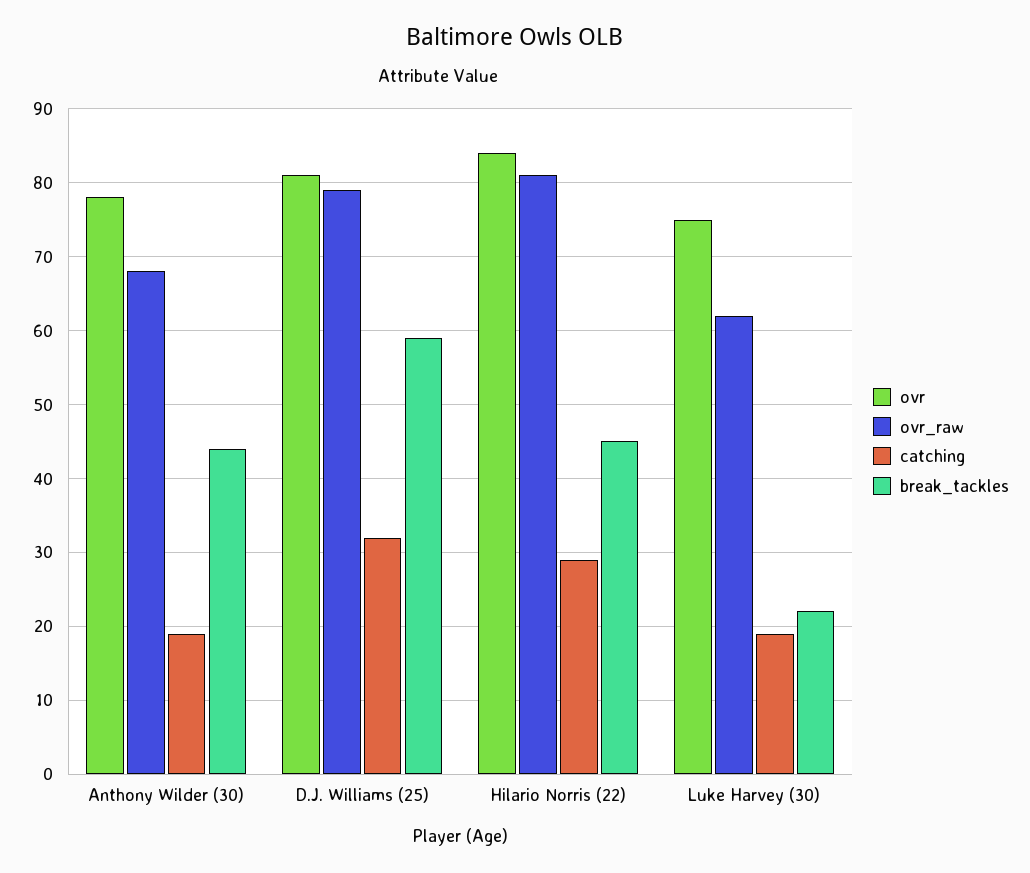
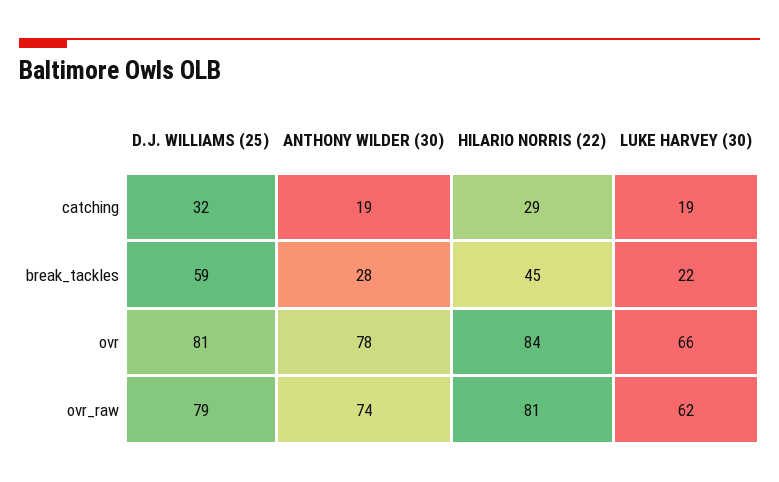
  {
    "ovr": {
      "Anthony Wilder (30)": 78,
      "D.J. Williams (25)": 81,
      "Hilario Norris (22)": 84,
-     "Luke Harvey (30)": 75
+     "Luke Harvey (30)": 66
    },
    "ovr_raw": {
-     "Anthony Wilder (30)": 68,
+     "Anthony Wilder (30)": 74,
      "D.J. Williams (25)": 79,
      "Hilario Norris (22)": 81,
      "Luke Harvey (30)": 62
    },
    "catching": {
      "Anthony Wilder (30)": 19,
      "D.J. Williams (25)": 32,
      "Hilario Norris (22)": 29,
      "Luke Harvey (30)": 19
    },
    "break_tackles": {
-     "Anthony Wilder (30)": 44,
+     "Anthony Wilder (30)": 28,
      "D.J. Williams (25)": 59,
      "Hilario Norris (22)": 45,
      "Luke Harvey (30)": 22
    }
  }

